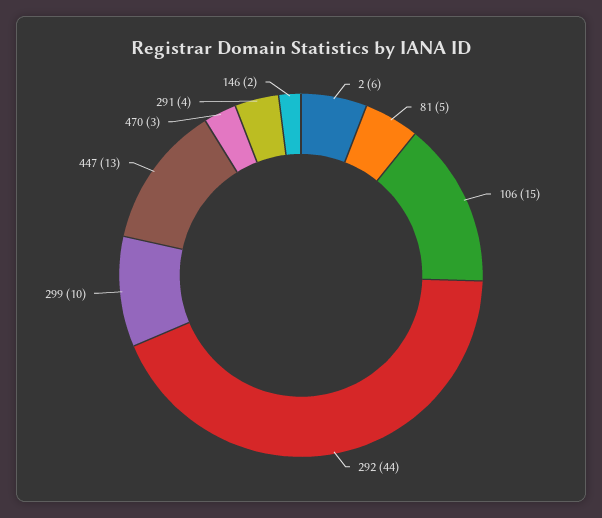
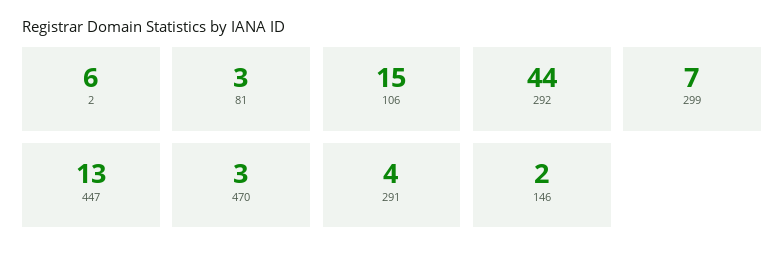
  {
    "2": 6,
-   "81": 5,
+   "81": 3,
    "106": 15,
    "292": 44,
-   "299": 10,
+   "299": 7,
    "447": 13,
    "470": 3,
    "291": 4,
    "146": 2
  }

